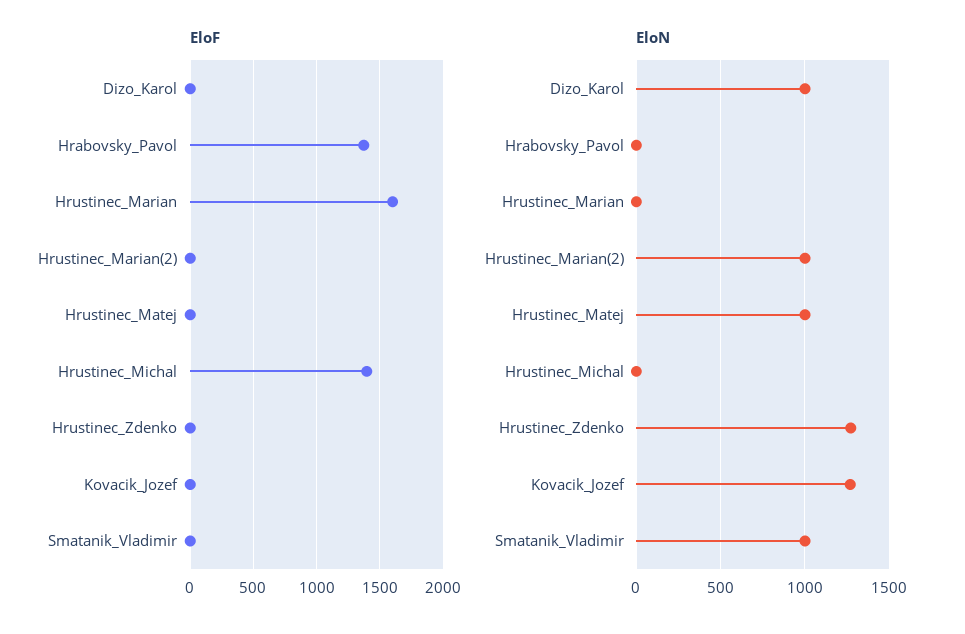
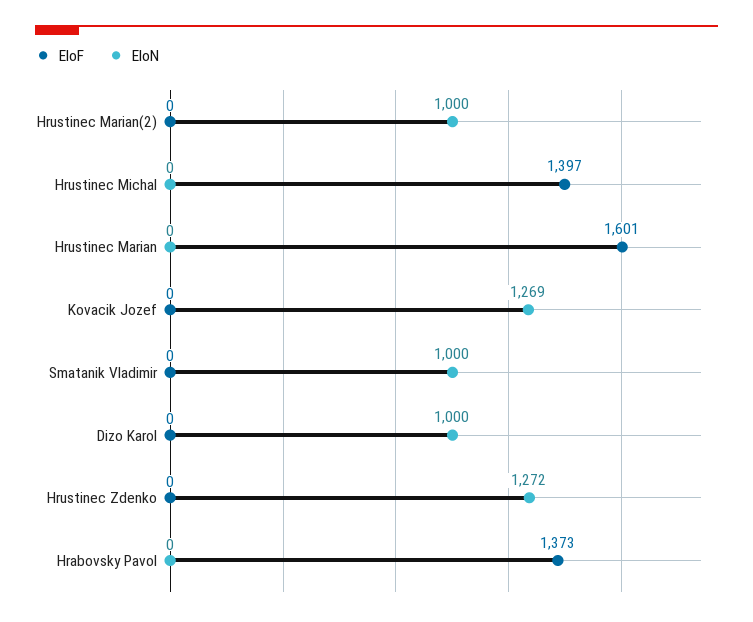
  {
    "EloF": {
      "Dizo_Karol": 0,
      "Hrabovsky_Pavol": 1373,
      "Hrustinec_Marian": 1601,
      "Hrustinec_Marian(2)": 0,
-     "Hrustinec_Matej": 0,
      "Hrustinec_Michal": 1397,
      "Hrustinec_Zdenko": 0,
      "Kovacik_Jozef": 0,
      "Smatanik_Vladimir": 0
    },
    "EloN": {
      "Dizo_Karol": 1000,
      "Hrabovsky_Pavol": 0,
      "Hrustinec_Marian": 0,
      "Hrustinec_Marian(2)": 1000,
-     "Hrustinec_Matej": 1000,
      "Hrustinec_Michal": 0,
      "Hrustinec_Zdenko": 1272,
      "Kovacik_Jozef": 1269,
      "Smatanik_Vladimir": 1000
    }
  }

